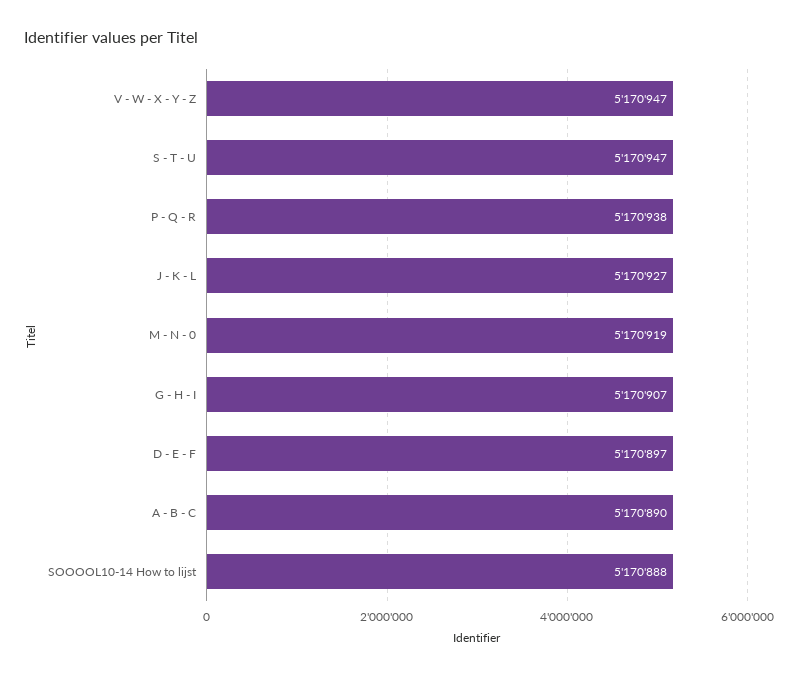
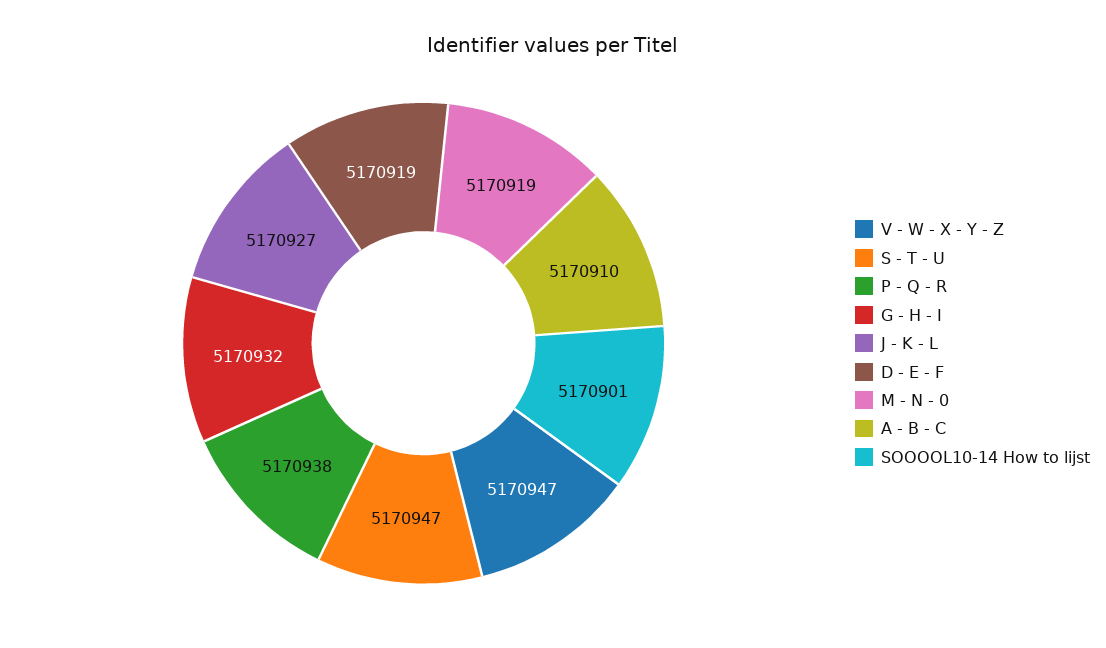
  {
    "V - W - X - Y - Z": 5170947,
    "S - T - U": 5170947,
    "P - Q - R": 5170938,
    "J - K - L": 5170927,
    "M - N - 0": 5170919,
-   "G - H - I": 5170907,
+   "G - H - I": 5170932,
-   "D - E - F": 5170897,
+   "D - E - F": 5170919,
-   "A - B - C": 5170890,
+   "A - B - C": 5170910,
-   "SOOOOL10-14 How to lijst": 5170888
+   "SOOOOL10-14 How to lijst": 5170901
  }

